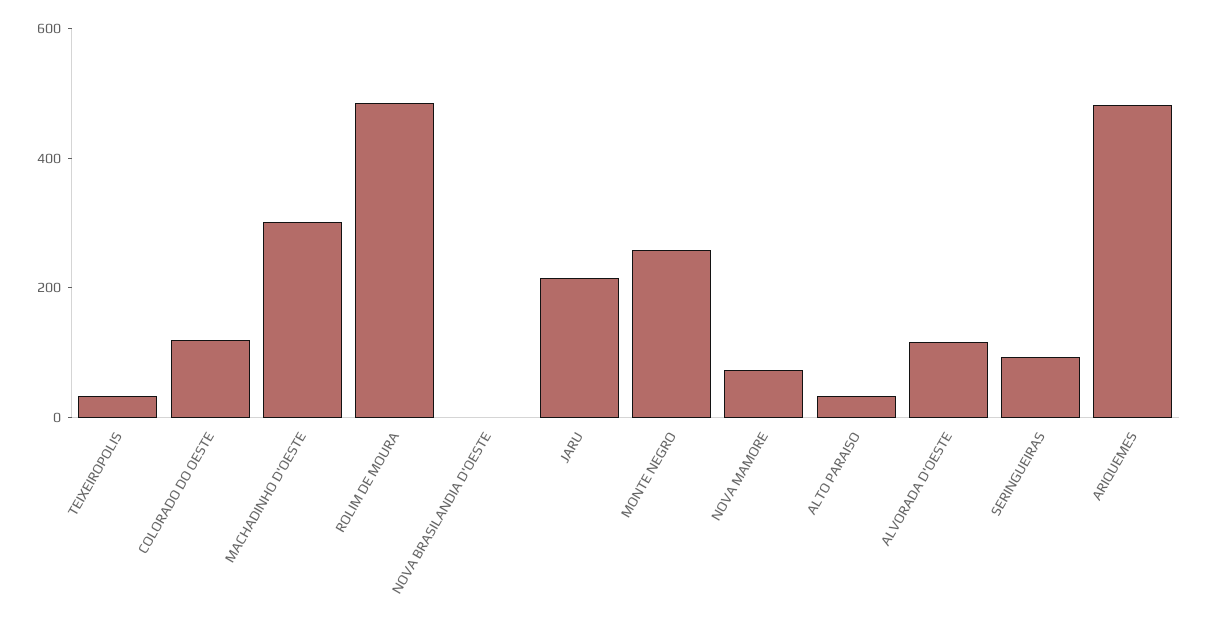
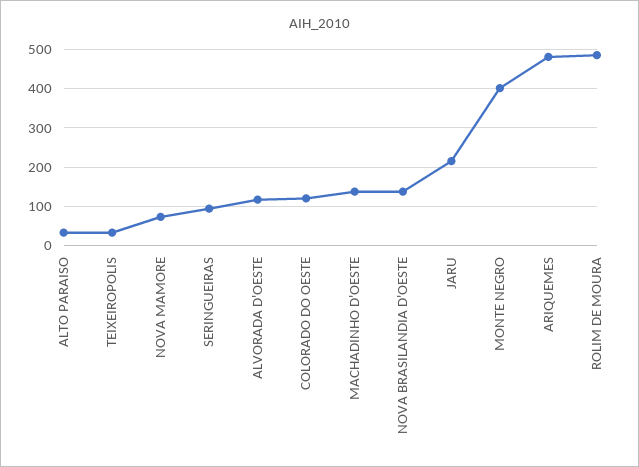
  {
    "TEIXEIROPOLIS": 40,
    "COLORADO DO OESTE": 120,
-   "MACHADINHO D'OESTE": 300,
+   "MACHADINHO D'OESTE": 140,
    "ROLIM DE MOURA": 480,
-   "NOVA BRASILANDIA D'OESTE": 0,
+   "NOVA BRASILANDIA D'OESTE": 140,
    "JARU": 220,
-   "MONTE NEGRO": 250,
+   "MONTE NEGRO": 400,
    "NOVA MAMORE": 80,
    "ALTO PARAISO": 40,
    "ALVORADA D'OESTE": 120,
    "SERINGUEIRAS": 100,
    "ARIQUEMES": 480
  }

